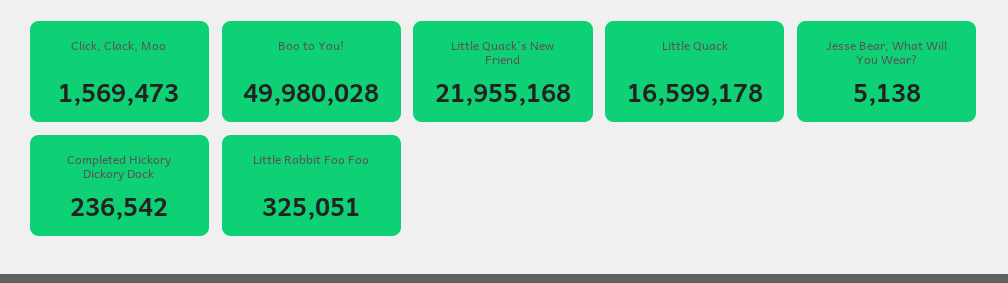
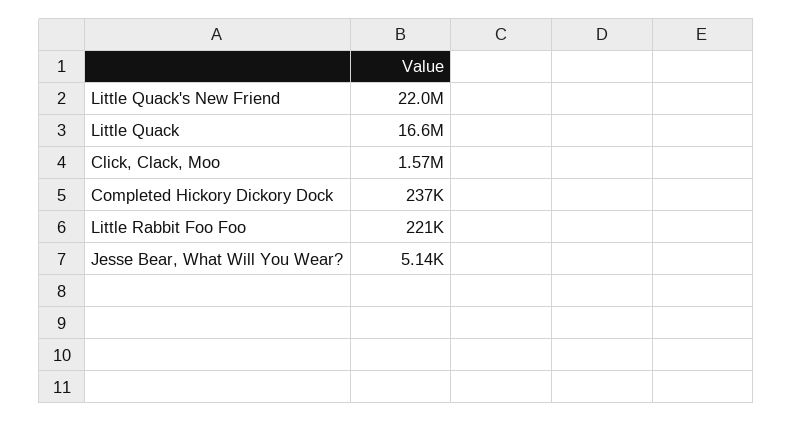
  {
    "Click, Clack, Moo": 1569473,
-   "Boo to You!": 49980028,
    "Little Quack's New Friend": 21955168,
    "Little Quack": 16599178,
    "Jesse Bear, What Will You Wear?": 5138,
    "Completed Hickory Dickory Dock": 236542,
-   "Little Rabbit Foo Foo": 325051
+   "Little Rabbit Foo Foo": 221000
  }

